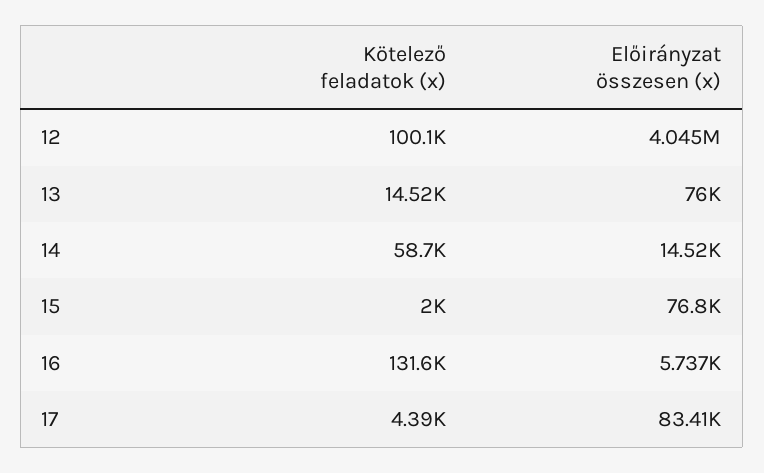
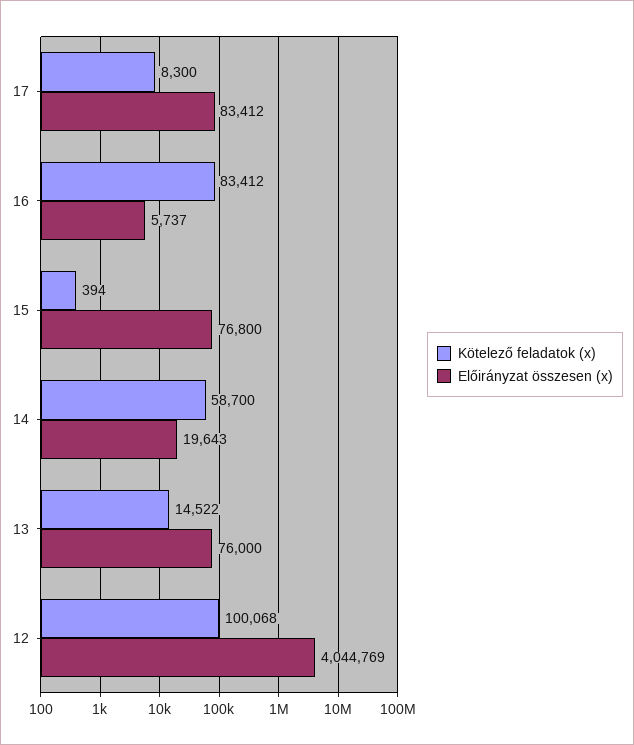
  {
    "Kötelező feladatok (x)": {
      "12": 100068,
      "13": 14522,
      "14": 58700,
-     "15": 2000,
+     "15": 394,
-     "16": 131600,
+     "16": 83412,
-     "17": 4390
+     "17": 8300
    },
    "Előirányzat összesen (x)": {
      "12": 4044769,
      "13": 76000,
-     "14": 14520,
+     "14": 19643,
      "15": 76800,
      "16": 5737,
      "17": 83412
    }
  }

